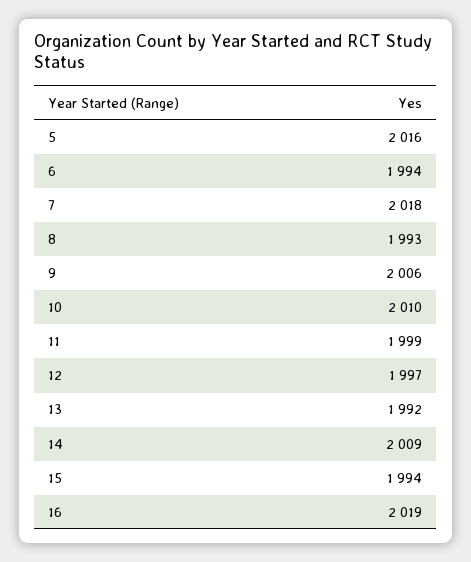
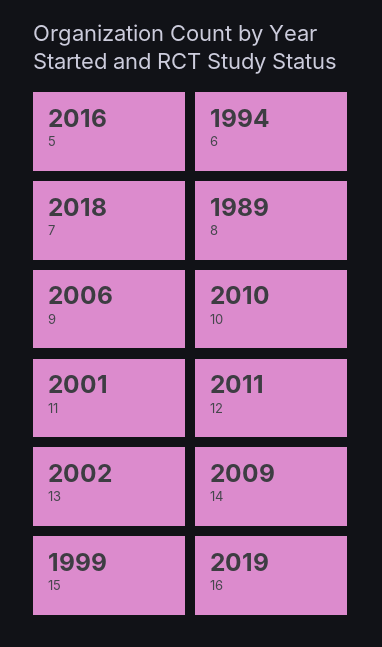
  {
    "5": 2016,
    "6": 1994,
    "7": 2018,
-   "8": 1993,
+   "8": 1989,
    "9": 2006,
    "10": 2010,
-   "11": 1999,
+   "11": 2001,
-   "12": 1997,
+   "12": 2011,
-   "13": 1992,
+   "13": 2002,
    "14": 2009,
-   "15": 1994,
+   "15": 1999,
    "16": 2019
  }

